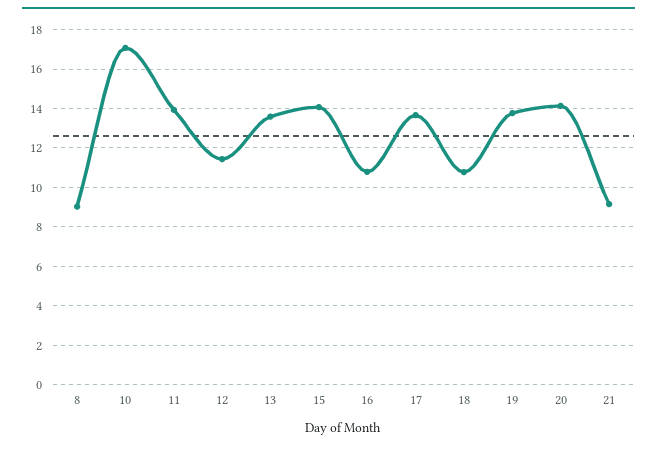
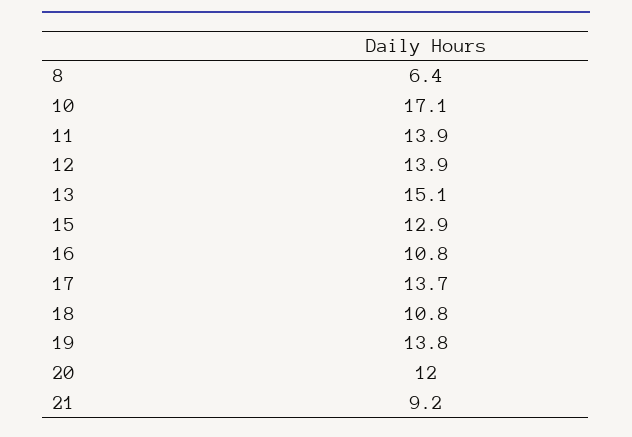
  {
-   "8": 9,
+   "8": 6.4,
    "10": 17.1,
    "11": 13.9,
-   "12": 11.5,
+   "12": 13.9,
-   "13": 13.5,
+   "13": 15.1,
-   "15": 14,
+   "15": 12.9,
    "16": 10.8,
    "17": 13.7,
    "18": 10.8,
    "19": 13.8,
-   "20": 14,
+   "20": 12,
    "21": 9.2
  }

